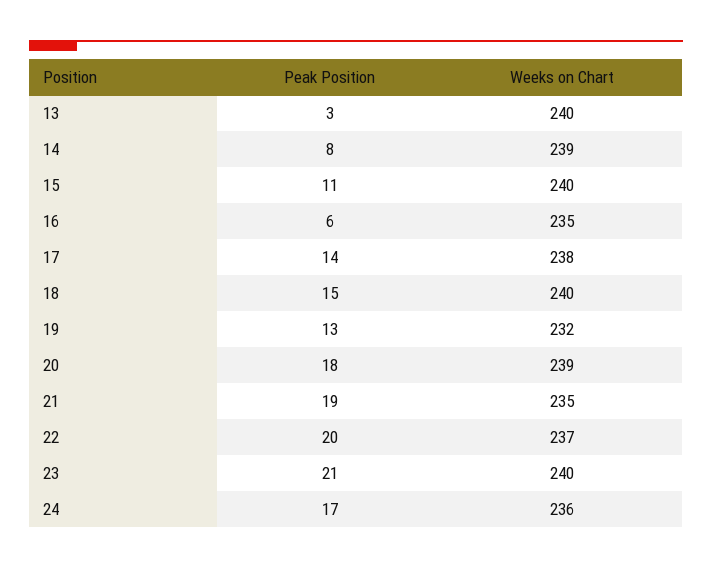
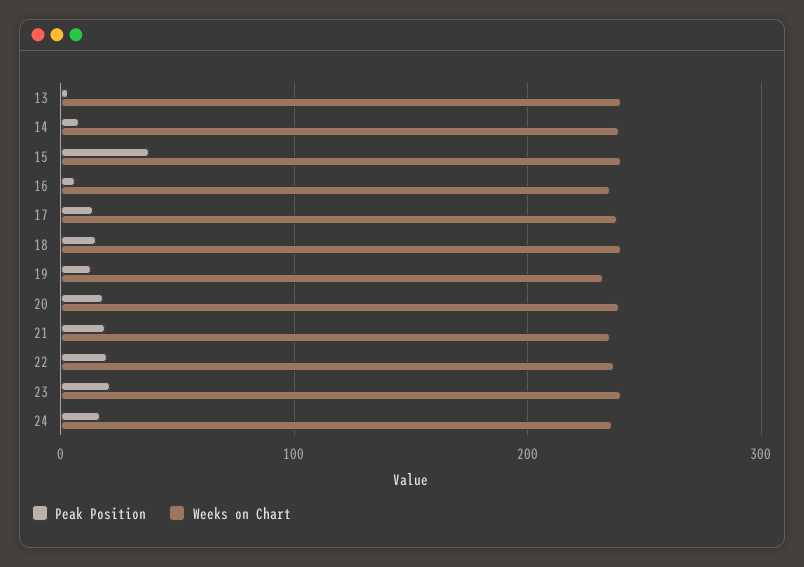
  {
    "Peak Position": {
      "13": 3,
      "14": 8,
-     "15": 11,
+     "15": 40,
      "16": 6,
      "17": 14,
      "18": 15,
      "19": 13,
      "20": 18,
      "21": 19,
      "22": 20,
      "23": 21,
      "24": 17
    },
    "Weeks on Chart": {
      "13": 240,
      "14": 239,
      "15": 240,
      "16": 235,
      "17": 238,
      "18": 240,
      "19": 232,
      "20": 239,
      "21": 235,
      "22": 237,
      "23": 240,
      "24": 236
    }
  }

